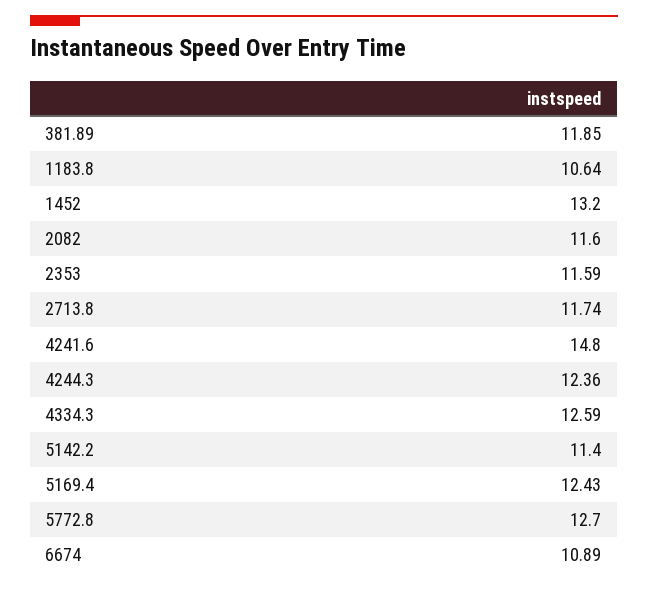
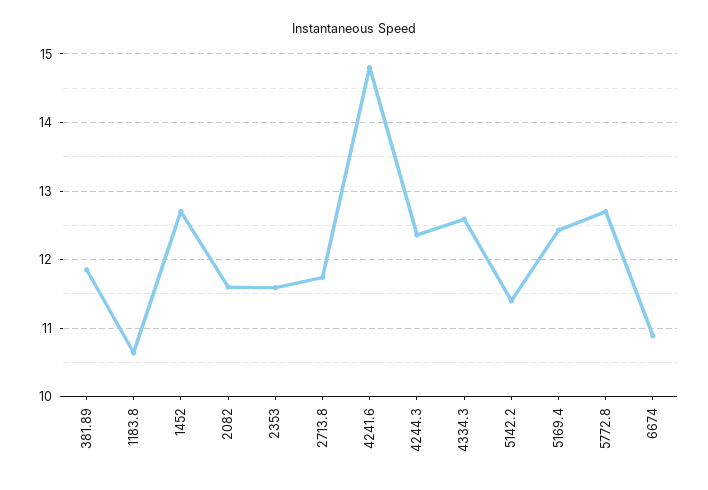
  {
    "381.89": 11.85,
    "1183.8": 10.64,
-   "1452": 13.2,
+   "1452": 12.7,
    "2082": 11.6,
    "2353": 11.59,
    "2713.8": 11.74,
    "4241.6": 14.8,
    "4244.3": 12.36,
    "4334.3": 12.59,
    "5142.2": 11.4,
    "5169.4": 12.43,
    "5772.8": 12.7,
    "6674": 10.89
  }

